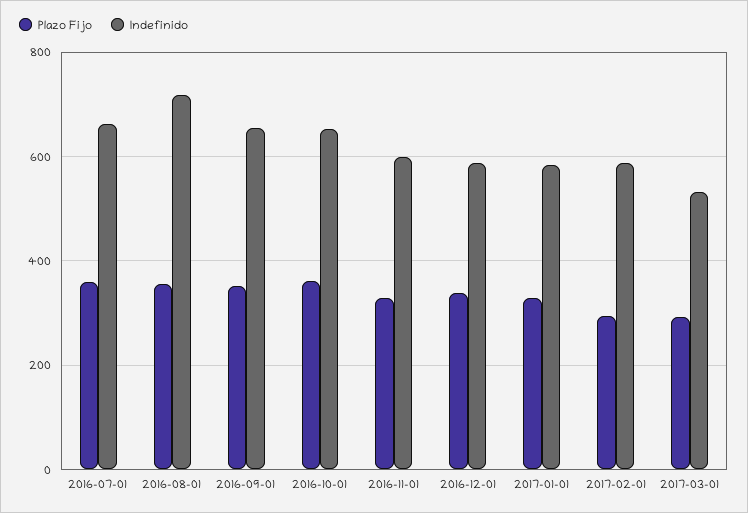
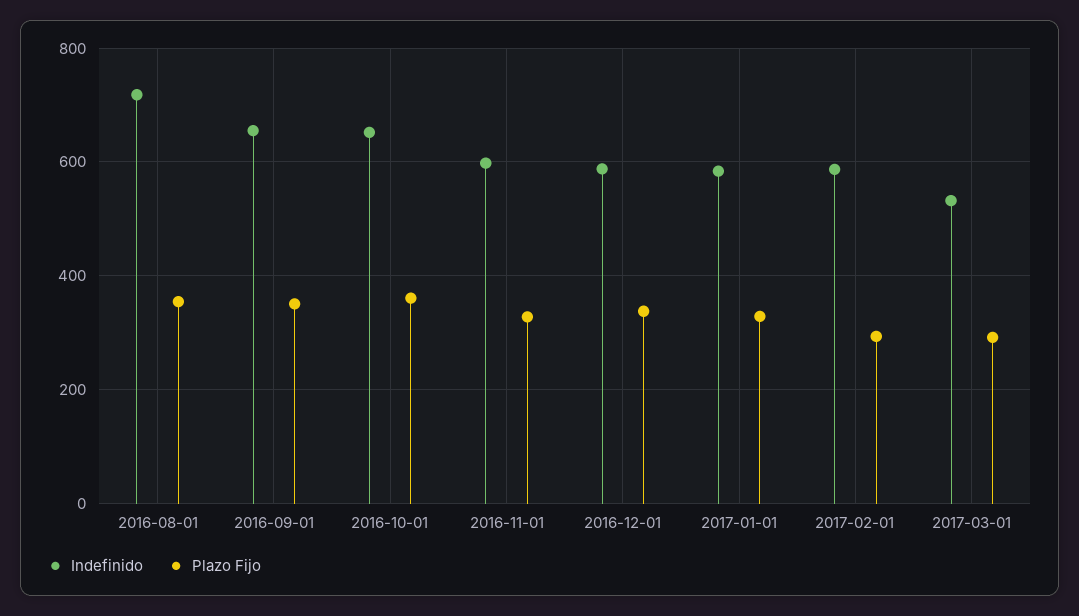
  {
    "Plazo Fijo": {
-     "2016-07-01": 360,
      "2016-08-01": 360,
      "2016-09-01": 360,
      "2016-10-01": 360,
      "2016-11-01": 320,
      "2016-12-01": 340,
      "2017-01-01": 320,
      "2017-02-01": 300,
      "2017-03-01": 300
    },
    "Indefinido": {
-     "2016-07-01": 660,
      "2016-08-01": 720,
      "2016-09-01": 660,
      "2016-10-01": 660,
      "2016-11-01": 600,
      "2016-12-01": 580,
      "2017-01-01": 580,
      "2017-02-01": 580,
      "2017-03-01": 540
    }
  }

